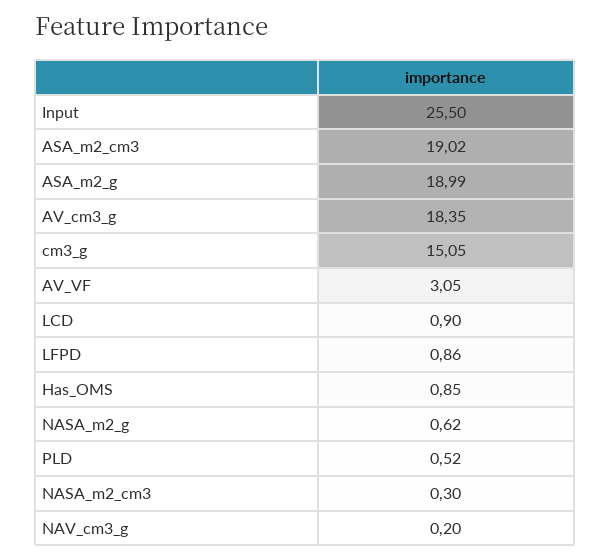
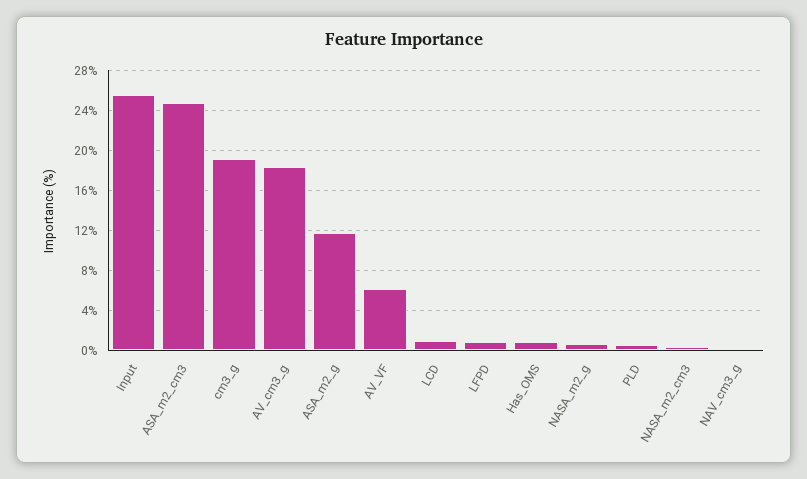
  {
    "Input": 25.5,
-   "ASA_m2_cm3": 19.02,
+   "ASA_m2_cm3": 25,
-   "ASA_m2_g": 18.99,
+   "ASA_m2_g": 12,
    "AV_cm3_g": 18.35,
-   "cm3_g": 15.05,
+   "cm3_g": 19,
-   "AV_VF": 3.05,
+   "AV_VF": 6,
    "LCD": 0.9,
    "LFPD": 0.86,
    "Has_OMS": 0.85,
    "NASA_m2_g": 0.62,
    "PLD": 0.52,
    "NASA_m2_cm3": 0.3,
    "NAV_cm3_g": 0.2
  }

